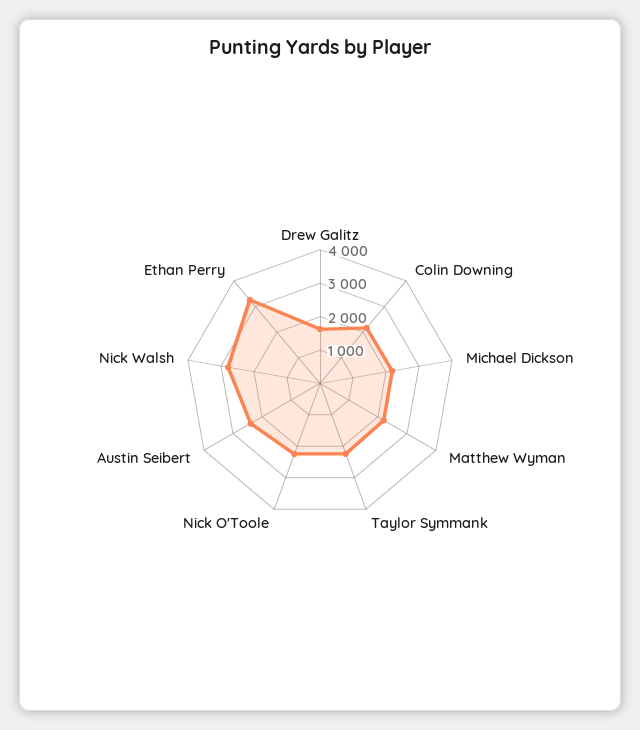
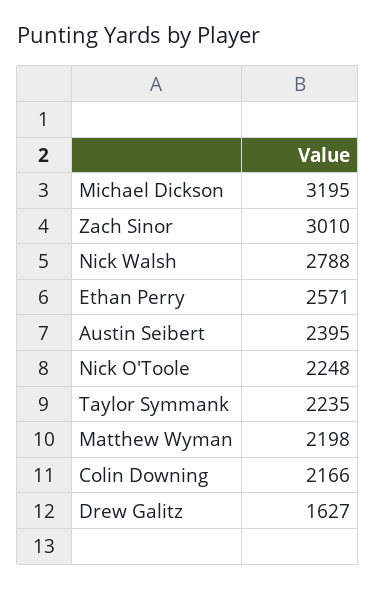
  {
    "Drew Galitz": 1627,
    "Colin Downing": 2166,
-   "Michael Dickson": 2250,
+   "Michael Dickson": 3195,
    "Matthew Wyman": 2198,
    "Taylor Symmank": 2235,
    "Nick O'Toole": 2248,
    "Austin Seibert": 2395,
    "Nick Walsh": 2788,
-   "Ethan Perry": 3250
+   "Ethan Perry": 2571,
+   "Zach Sinor": 3010
  }

